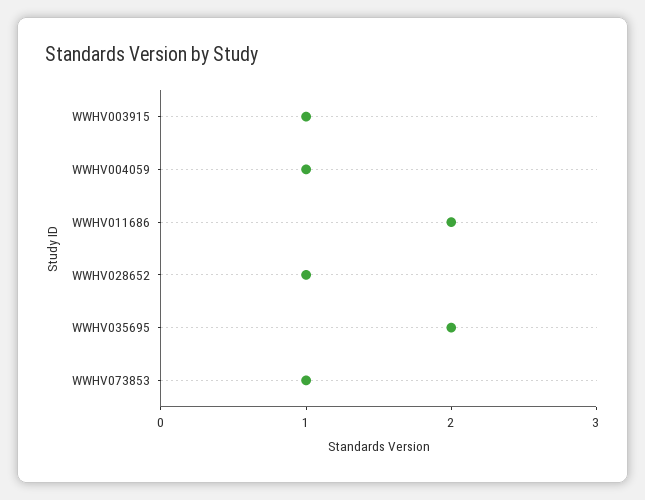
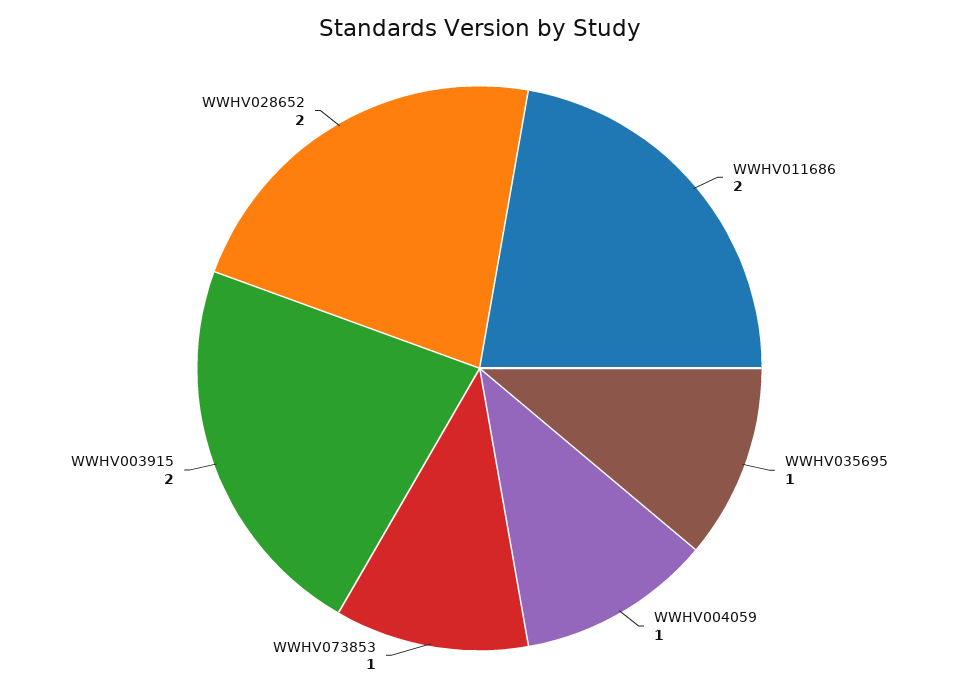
  {
-   "WWHV003915": 1,
+   "WWHV003915": 2,
    "WWHV004059": 1,
    "WWHV011686": 2,
-   "WWHV028652": 1,
+   "WWHV028652": 2,
-   "WWHV035695": 2,
+   "WWHV035695": 1,
    "WWHV073853": 1
  }

